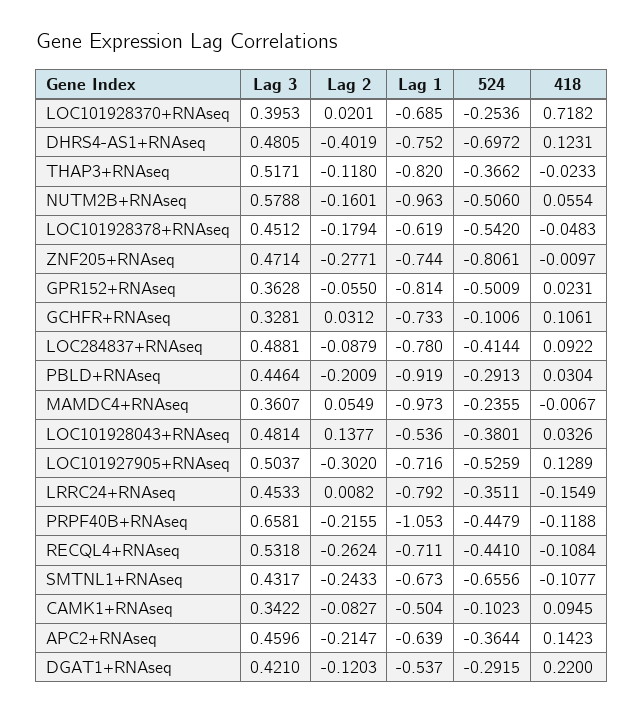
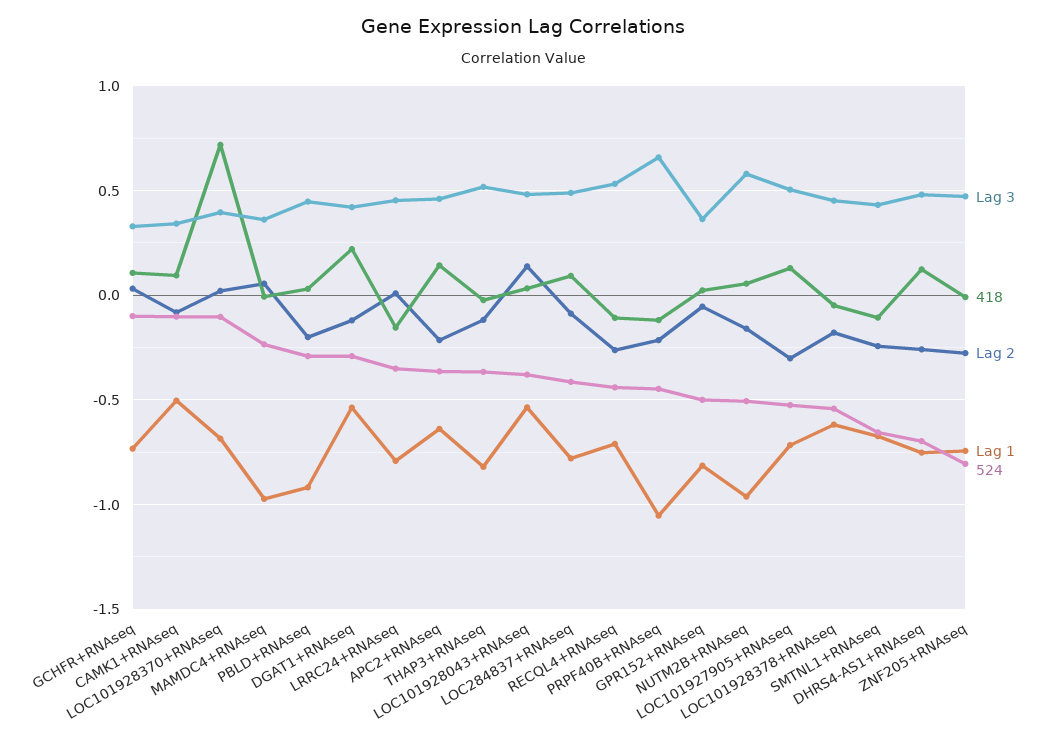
  {
    "Lag 3": {
      "LOC101928370+RNAseq": 0.3953,
      "DHRS4-AS1+RNAseq": 0.4805,
      "THAP3+RNAseq": 0.5171,
      "NUTM2B+RNAseq": 0.5788,
      "LOC101928378+RNAseq": 0.4512,
      "ZNF205+RNAseq": 0.4714,
      "GPR152+RNAseq": 0.3628,
      "GCHFR+RNAseq": 0.3281,
      "LOC284837+RNAseq": 0.4881,
      "PBLD+RNAseq": 0.4464,
      "MAMDC4+RNAseq": 0.3607,
      "LOC101928043+RNAseq": 0.4814,
      "LOC101927905+RNAseq": 0.5037,
      "LRRC24+RNAseq": 0.4533,
      "PRPF40B+RNAseq": 0.6581,
      "RECQL4+RNAseq": 0.5318,
      "SMTNL1+RNAseq": 0.4317,
      "CAMK1+RNAseq": 0.3422,
      "APC2+RNAseq": 0.4596,
      "DGAT1+RNAseq": 0.421
    },
    "Lag 2": {
      "LOC101928370+RNAseq": 0.0201,
-     "DHRS4-AS1+RNAseq": -0.4019,
+     "DHRS4-AS1+RNAseq": -0.25,
      "THAP3+RNAseq": -0.118,
      "NUTM2B+RNAseq": -0.1601,
      "LOC101928378+RNAseq": -0.1794,
      "ZNF205+RNAseq": -0.2771,
      "GPR152+RNAseq": -0.055,
      "GCHFR+RNAseq": 0.0312,
      "LOC284837+RNAseq": -0.0879,
      "PBLD+RNAseq": -0.2009,
      "MAMDC4+RNAseq": 0.0549,
      "LOC101928043+RNAseq": 0.1377,
      "LOC101927905+RNAseq": -0.302,
      "LRRC24+RNAseq": 0.0082,
      "PRPF40B+RNAseq": -0.2155,
      "RECQL4+RNAseq": -0.2624,
      "SMTNL1+RNAseq": -0.2433,
      "CAMK1+RNAseq": -0.0827,
      "APC2+RNAseq": -0.2147,
      "DGAT1+RNAseq": -0.1203
    },
    "Lag 1": {
      "LOC101928370+RNAseq": -0.685,
      "DHRS4-AS1+RNAseq": -0.752,
      "THAP3+RNAseq": -0.82,
      "NUTM2B+RNAseq": -0.963,
      "LOC101928378+RNAseq": -0.619,
      "ZNF205+RNAseq": -0.744,
      "GPR152+RNAseq": -0.814,
      "GCHFR+RNAseq": -0.733,
      "LOC284837+RNAseq": -0.78,
      "PBLD+RNAseq": -0.919,
      "MAMDC4+RNAseq": -0.973,
      "LOC101928043+RNAseq": -0.536,
      "LOC101927905+RNAseq": -0.716,
      "LRRC24+RNAseq": -0.792,
      "PRPF40B+RNAseq": -1.053,
      "RECQL4+RNAseq": -0.711,
      "SMTNL1+RNAseq": -0.673,
      "CAMK1+RNAseq": -0.504,
      "APC2+RNAseq": -0.639,
      "DGAT1+RNAseq": -0.537
    },
    "524": {
-     "LOC101928370+RNAseq": -0.2536,
+     "LOC101928370+RNAseq": -0.1,
      "DHRS4-AS1+RNAseq": -0.6972,
      "THAP3+RNAseq": -0.3662,
      "NUTM2B+RNAseq": -0.506,
      "LOC101928378+RNAseq": -0.542,
      "ZNF205+RNAseq": -0.8061,
      "GPR152+RNAseq": -0.5009,
      "GCHFR+RNAseq": -0.1006,
      "LOC284837+RNAseq": -0.4144,
      "PBLD+RNAseq": -0.2913,
      "MAMDC4+RNAseq": -0.2355,
      "LOC101928043+RNAseq": -0.3801,
      "LOC101927905+RNAseq": -0.5259,
      "LRRC24+RNAseq": -0.3511,
      "PRPF40B+RNAseq": -0.4479,
      "RECQL4+RNAseq": -0.441,
      "SMTNL1+RNAseq": -0.6556,
      "CAMK1+RNAseq": -0.1023,
      "APC2+RNAseq": -0.3644,
      "DGAT1+RNAseq": -0.2915
    },
    "418": {
      "LOC101928370+RNAseq": 0.7182,
      "DHRS4-AS1+RNAseq": 0.1231,
      "THAP3+RNAseq": -0.0233,
      "NUTM2B+RNAseq": 0.0554,
      "LOC101928378+RNAseq": -0.0483,
      "ZNF205+RNAseq": -0.0097,
      "GPR152+RNAseq": 0.0231,
      "GCHFR+RNAseq": 0.1061,
      "LOC284837+RNAseq": 0.0922,
      "PBLD+RNAseq": 0.0304,
      "MAMDC4+RNAseq": -0.0067,
      "LOC101928043+RNAseq": 0.0326,
      "LOC101927905+RNAseq": 0.1289,
      "LRRC24+RNAseq": -0.1549,
      "PRPF40B+RNAseq": -0.1188,
      "RECQL4+RNAseq": -0.1084,
      "SMTNL1+RNAseq": -0.1077,
      "CAMK1+RNAseq": 0.0945,
      "APC2+RNAseq": 0.1423,
      "DGAT1+RNAseq": 0.22
    }
  }

